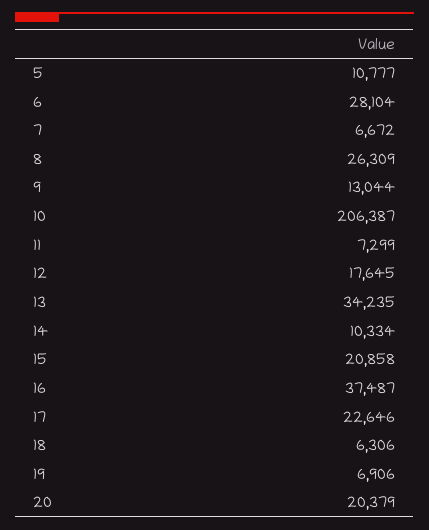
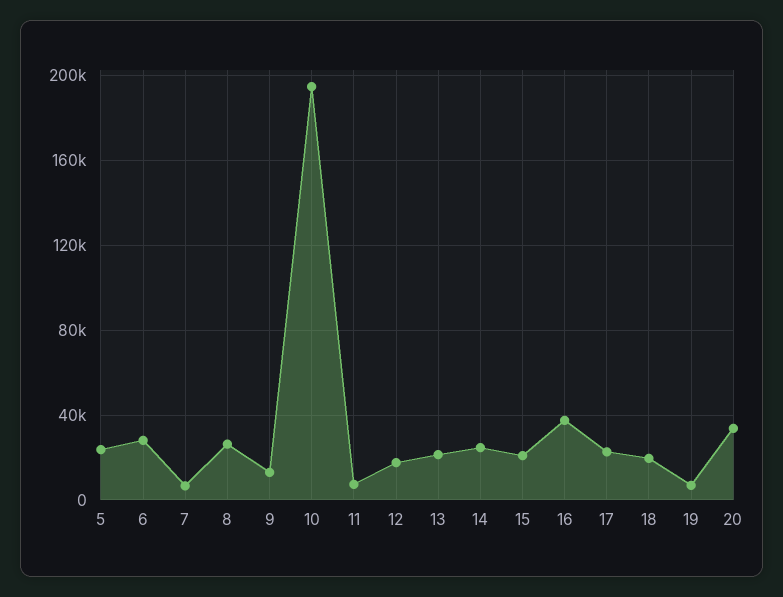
  {
-   "5": 10777,
+   "5": 25000,
    "6": 28104,
    "7": 6672,
    "8": 26309,
    "9": 13044,
-   "10": 206387,
+   "10": 195000,
    "11": 7299,
    "12": 17645,
-   "13": 34235,
+   "13": 20000,
-   "14": 10334,
+   "14": 25000,
    "15": 20858,
    "16": 37487,
    "17": 22646,
-   "18": 6306,
+   "18": 20000,
    "19": 6906,
-   "20": 20379
+   "20": 35000
  }

